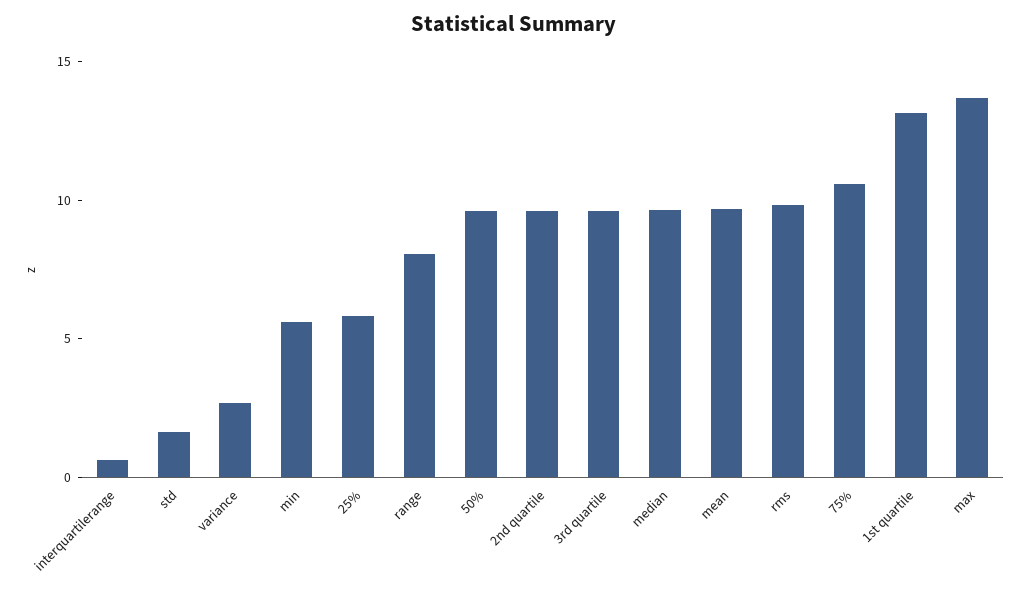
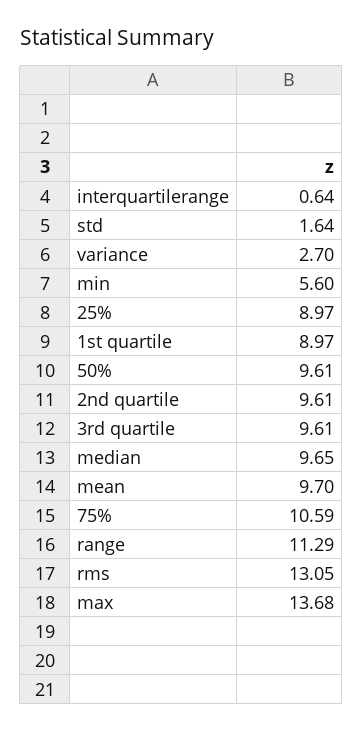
  {
    "interquartilerange": 0.64,
    "std": 1.64,
    "variance": 2.7,
    "min": 5.6,
-   "25%": 6,
+   "25%": 8.97,
-   "range": 8,
+   "range": 11.29,
    "50%": 9.61,
    "2nd quartile": 9.61,
    "3rd quartile": 9.61,
    "median": 9.65,
    "mean": 9.7,
-   "rms": 10,
+   "rms": 13.05,
    "75%": 10.59,
-   "1st quartile": 13,
+   "1st quartile": 8.97,
    "max": 13.68
  }

